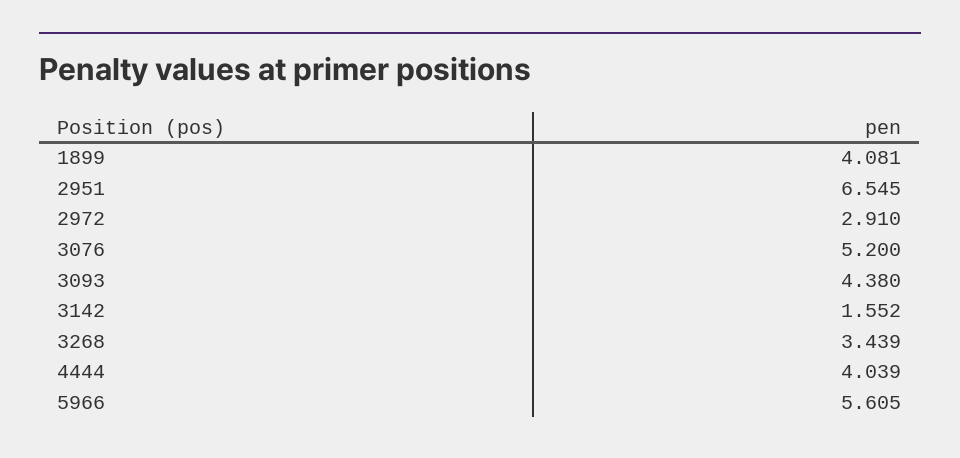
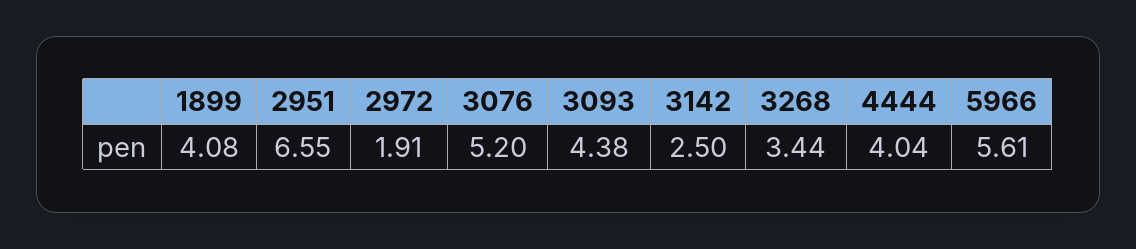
  {
    "1899": 4.081,
    "2951": 6.545,
-   "2972": 2.91,
+   "2972": 1.91,
    "3076": 5.2,
    "3093": 4.38,
-   "3142": 1.552,
+   "3142": 2.5,
    "3268": 3.439,
    "4444": 4.039,
    "5966": 5.605
  }

